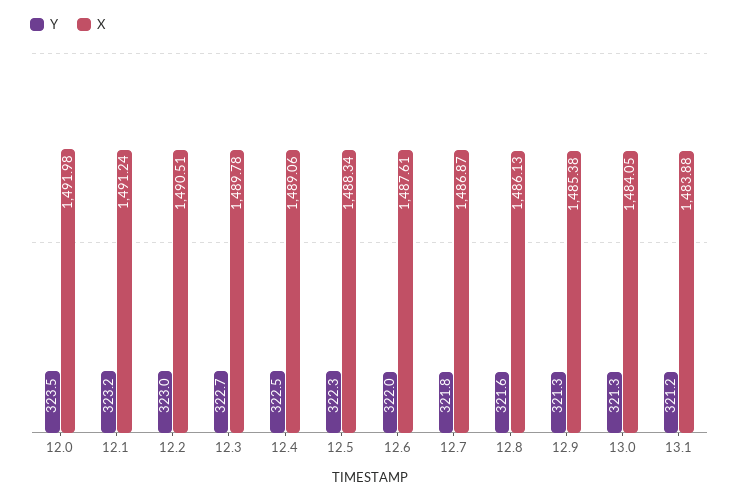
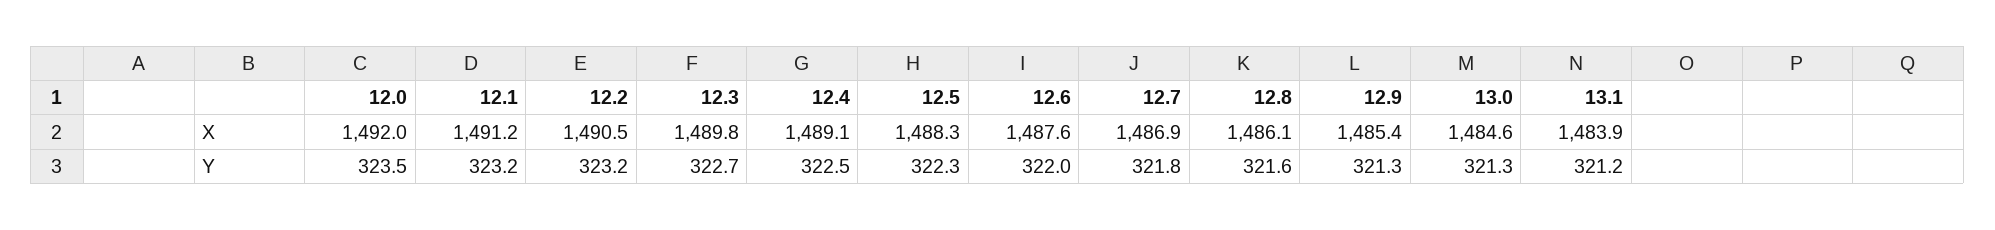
  {
    "Y": {
      "12.0": 323.5,
      "12.1": 323.2,
-     "12.2": 323,
+     "12.2": 323.2,
      "12.3": 322.7,
      "12.4": 322.5,
      "12.5": 322.3,
      "12.6": 322,
      "12.7": 321.8,
      "12.8": 321.6,
      "12.9": 321.3,
      "13.0": 321.3,
      "13.1": 321.2
    },
    "X": {
      "12.0": 1491.98,
      "12.1": 1491.24,
      "12.2": 1490.51,
      "12.3": 1489.78,
      "12.4": 1489.06,
      "12.5": 1488.34,
      "12.6": 1487.61,
      "12.7": 1486.87,
      "12.8": 1486.13,
      "12.9": 1485.38,
-     "13.0": 1484.05,
+     "13.0": 1484.6,
      "13.1": 1483.88
    }
  }

